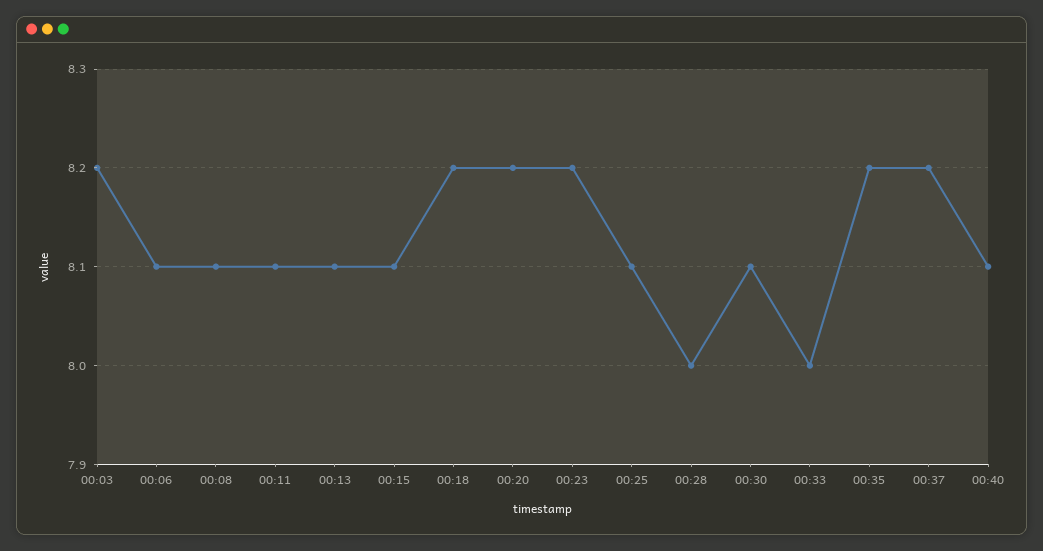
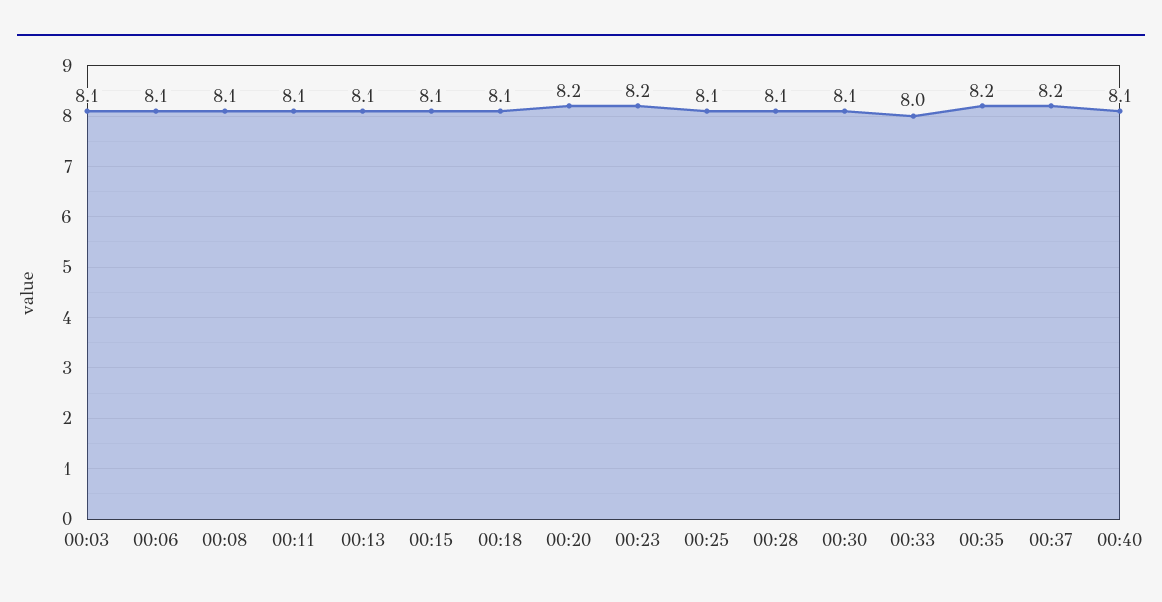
  {
-   "00:03": 8.2,
+   "00:03": 8.1,
    "00:06": 8.1,
    "00:08": 8.1,
    "00:11": 8.1,
    "00:13": 8.1,
    "00:15": 8.1,
-   "00:18": 8.2,
+   "00:18": 8.1,
    "00:20": 8.2,
    "00:23": 8.2,
    "00:25": 8.1,
-   "00:28": 8,
+   "00:28": 8.1,
    "00:30": 8.1,
    "00:33": 8,
    "00:35": 8.2,
    "00:37": 8.2,
    "00:40": 8.1
  }

